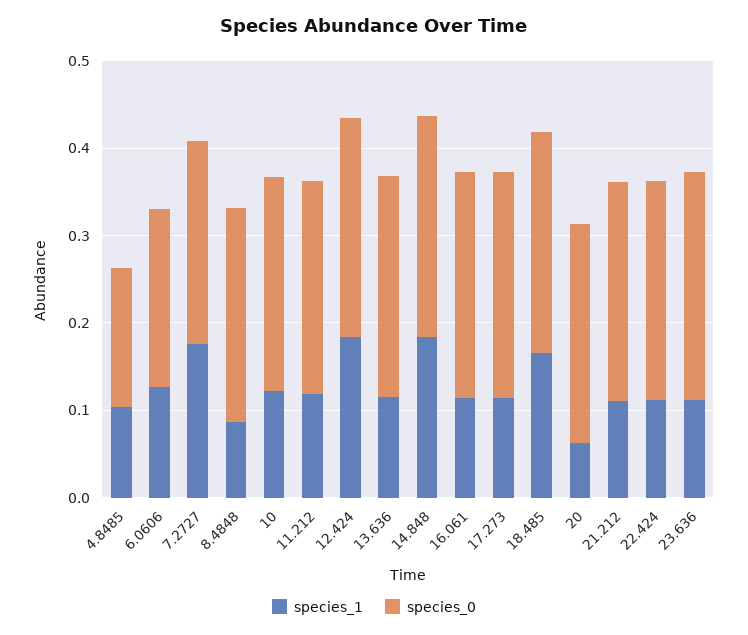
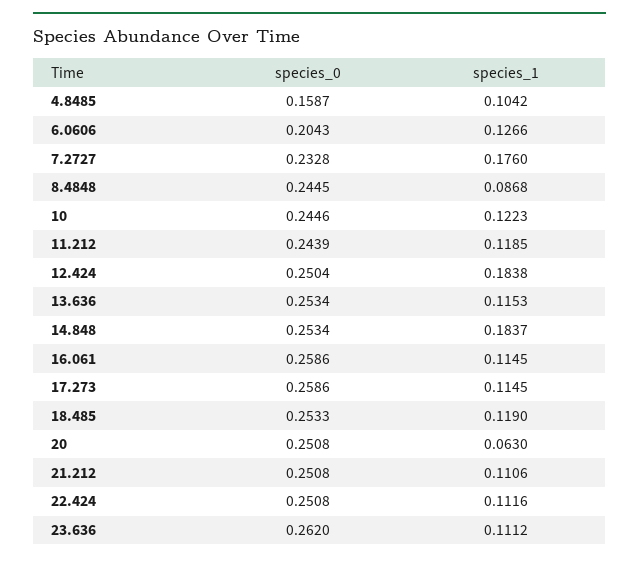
  {
    "species_1": {
      "4.8485": 0.1042,
      "6.0606": 0.1266,
      "7.2727": 0.176,
      "8.4848": 0.0868,
      "10": 0.1223,
      "11.212": 0.1185,
      "12.424": 0.1838,
      "13.636": 0.1153,
      "14.848": 0.1837,
      "16.061": 0.1145,
      "17.273": 0.1145,
-     "18.485": 0.16,
+     "18.485": 0.119,
      "20": 0.063,
      "21.212": 0.1106,
      "22.424": 0.1116,
      "23.636": 0.1112
    },
    "species_0": {
      "4.8485": 0.1587,
      "6.0606": 0.2043,
      "7.2727": 0.2328,
      "8.4848": 0.2445,
      "10": 0.2446,
      "11.212": 0.2439,
      "12.424": 0.2504,
      "13.636": 0.2534,
      "14.848": 0.2534,
      "16.061": 0.2586,
      "17.273": 0.2586,
      "18.485": 0.2533,
      "20": 0.2508,
      "21.212": 0.2508,
      "22.424": 0.2508,
      "23.636": 0.262
    }
  }

